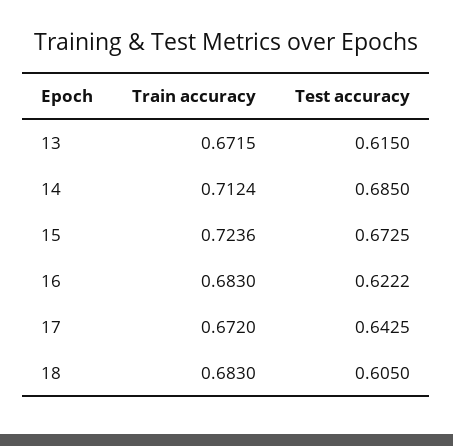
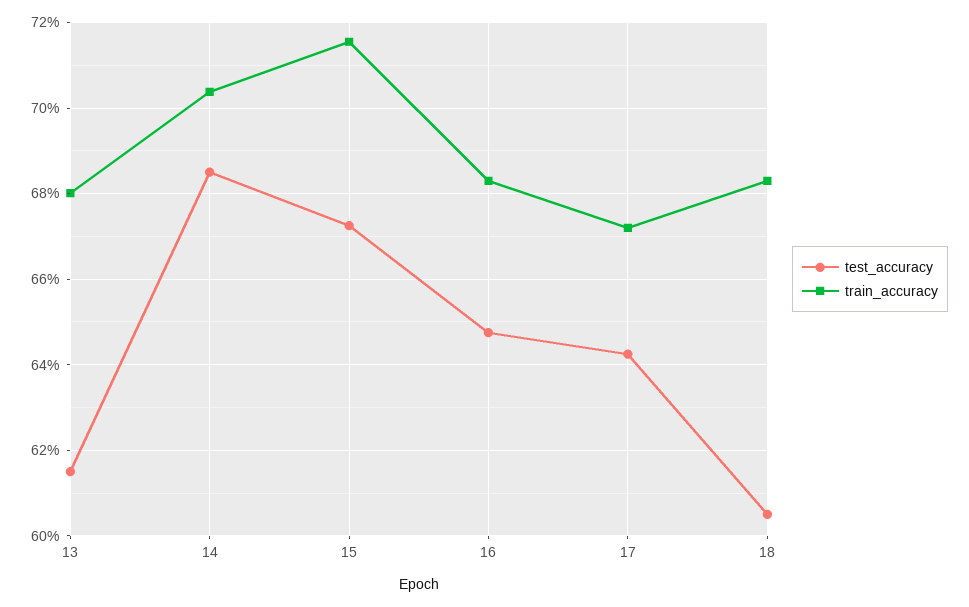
  {
    "Train accuracy": {
-     "13": 0.6715,
+     "13": 0.68,
-     "14": 0.7124,
+     "14": 0.704,
-     "15": 0.7236,
+     "15": 0.716,
      "16": 0.683,
      "17": 0.672,
      "18": 0.683
    },
    "Test accuracy": {
      "13": 0.615,
      "14": 0.685,
      "15": 0.6725,
-     "16": 0.6222,
+     "16": 0.648,
      "17": 0.6425,
      "18": 0.605
    }
  }

